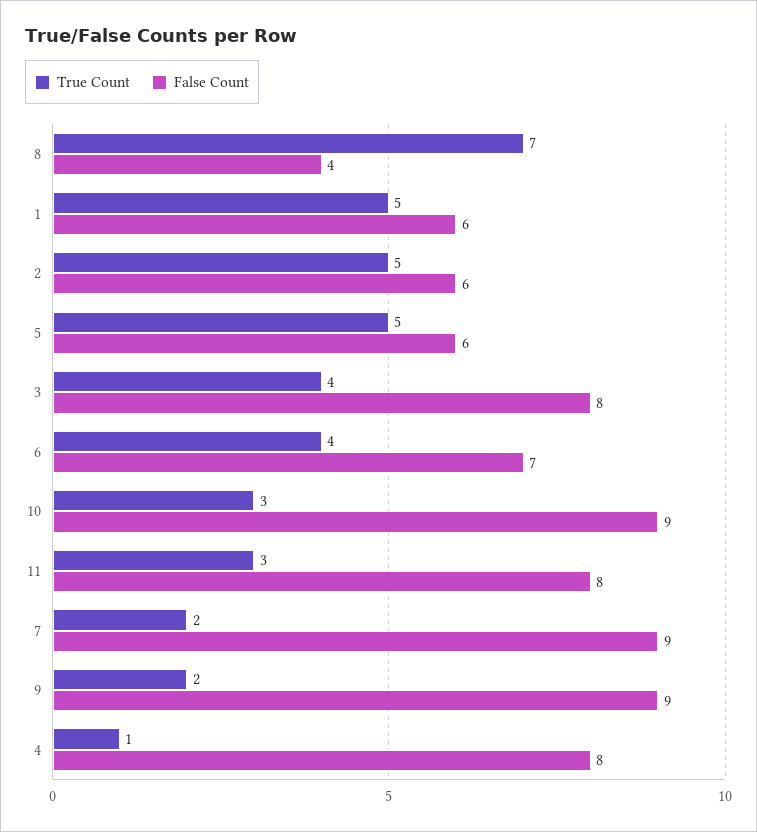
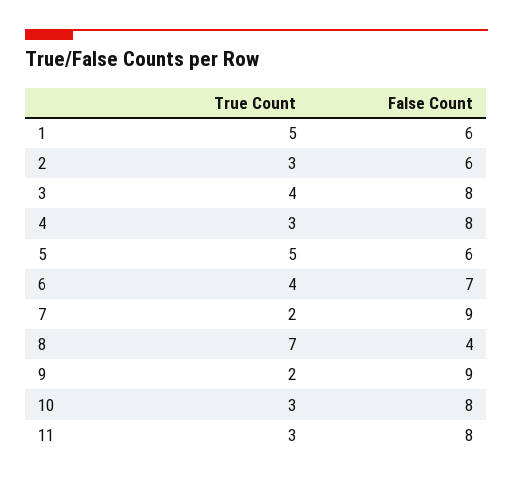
  {
    "True Count": {
      "8": 7,
      "1": 5,
-     "2": 5,
+     "2": 3,
      "5": 5,
      "3": 4,
      "6": 4,
      "10": 3,
      "11": 3,
      "7": 2,
      "9": 2,
-     "4": 1
+     "4": 3
    },
    "False Count": {
      "8": 4,
      "1": 6,
      "2": 6,
      "5": 6,
      "3": 8,
      "6": 7,
-     "10": 9,
+     "10": 8,
      "11": 8,
      "7": 9,
      "9": 9,
      "4": 8
    }
  }

